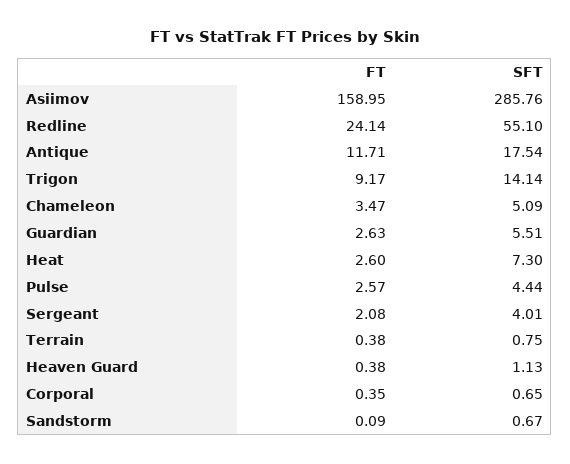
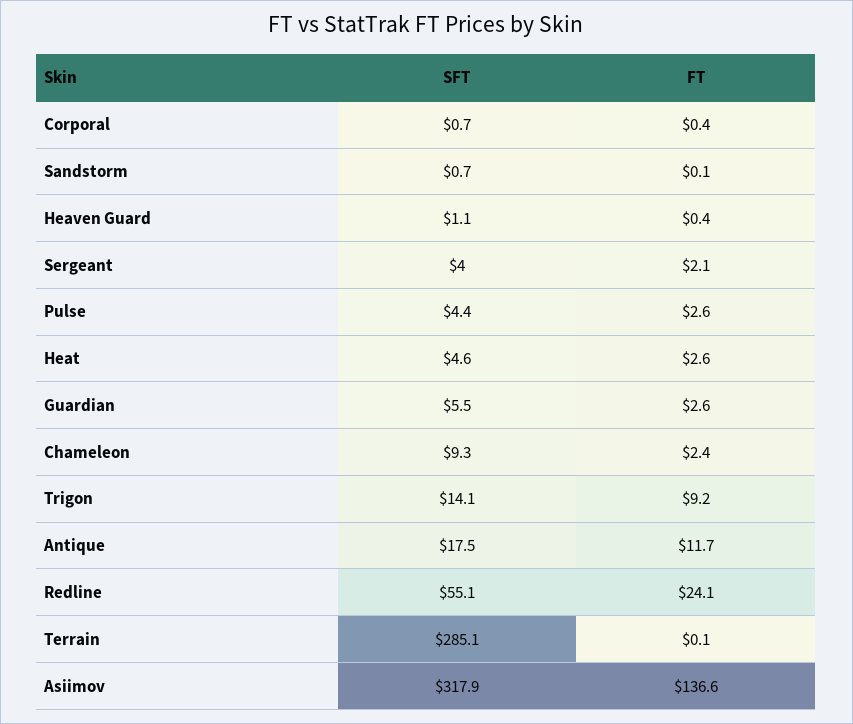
  {
    "FT": {
-     "Asiimov": 158.95,
+     "Asiimov": 136.6,
      "Redline": 24.14,
      "Antique": 11.71,
      "Trigon": 9.17,
-     "Chameleon": 3.47,
+     "Chameleon": 2.4,
      "Guardian": 2.63,
      "Heat": 2.6,
      "Pulse": 2.57,
      "Sergeant": 2.08,
-     "Terrain": 0.38,
+     "Terrain": 0.1,
      "Heaven Guard": 0.38,
      "Corporal": 0.35,
      "Sandstorm": 0.09
    },
    "SFT": {
-     "Asiimov": 285.76,
+     "Asiimov": 317.9,
      "Redline": 55.1,
      "Antique": 17.54,
      "Trigon": 14.14,
-     "Chameleon": 5.09,
+     "Chameleon": 9.3,
      "Guardian": 5.51,
-     "Heat": 7.3,
+     "Heat": 4.6,
      "Pulse": 4.44,
      "Sergeant": 4.01,
-     "Terrain": 0.75,
+     "Terrain": 285.1,
      "Heaven Guard": 1.13,
      "Corporal": 0.65,
      "Sandstorm": 0.67
    }
  }

